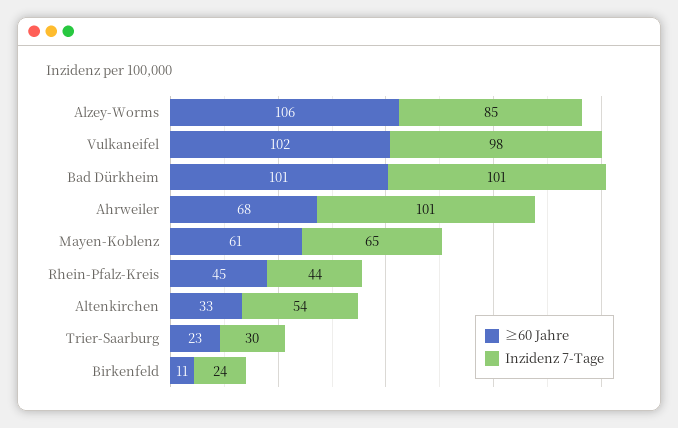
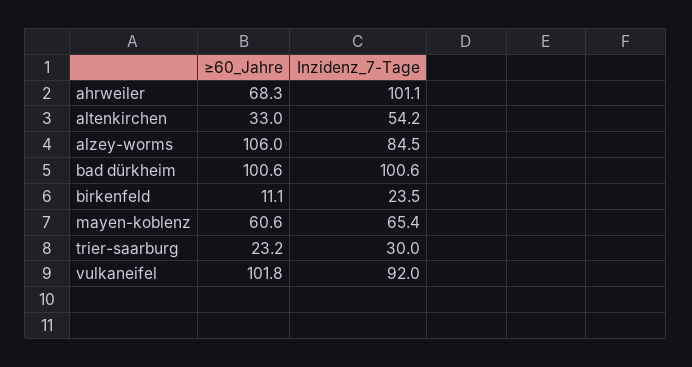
  {
    "≥60 Jahre": {
      "Alzey-Worms": 106,
      "Vulkaneifel": 101.8,
      "Bad Dürkheim": 100.6,
      "Ahrweiler": 68.3,
      "Mayen-Koblenz": 60.6,
-     "Rhein-Pfalz-Kreis": 45,
      "Altenkirchen": 33,
      "Trier-Saarburg": 23.2,
      "Birkenfeld": 11.1
    },
    "Inzidenz 7-Tage": {
      "Alzey-Worms": 84.5,
-     "Vulkaneifel": 98,
+     "Vulkaneifel": 92,
      "Bad Dürkheim": 100.6,
      "Ahrweiler": 101.1,
      "Mayen-Koblenz": 65.4,
-     "Rhein-Pfalz-Kreis": 44,
      "Altenkirchen": 54.2,
      "Trier-Saarburg": 30,
      "Birkenfeld": 23.5
    }
  }

